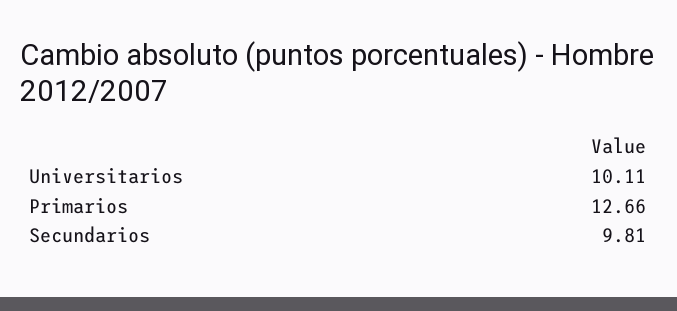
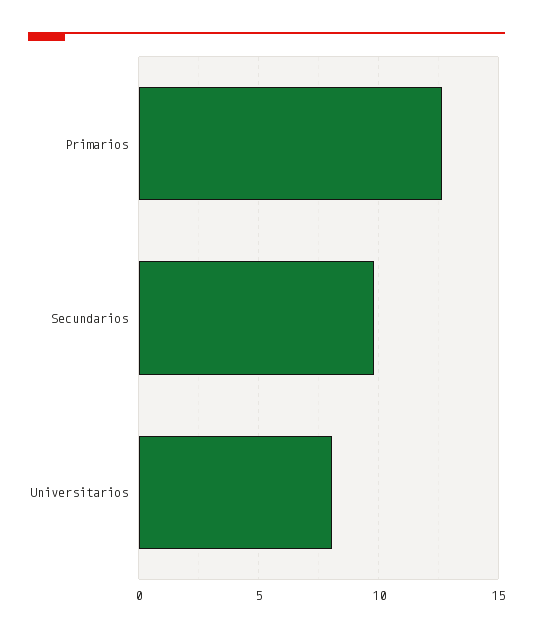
  {
-   "Universitarios": 10.11,
+   "Universitarios": 8,
    "Primarios": 12.66,
    "Secundarios": 9.81
  }

